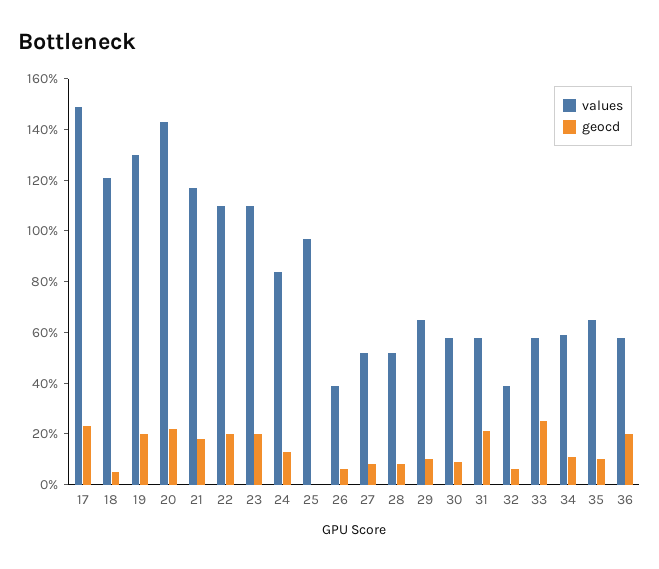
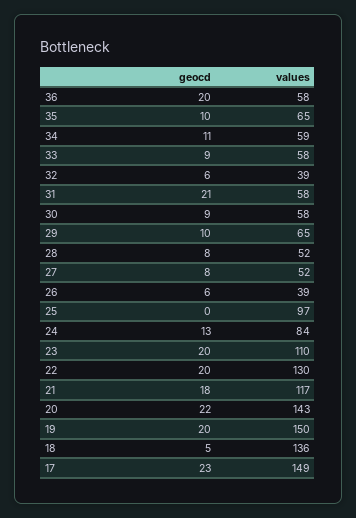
  {
    "values": {
      "17": 149,
-     "18": 120,
+     "18": 136,
-     "19": 130,
+     "19": 150,
      "20": 143,
      "21": 117,
-     "22": 110,
+     "22": 130,
      "23": 110,
      "24": 84,
      "25": 97,
      "26": 39,
      "27": 52,
      "28": 52,
      "29": 65,
      "30": 58,
      "31": 58,
      "32": 39,
      "33": 58,
      "34": 59,
      "35": 65,
      "36": 58
    },
    "geocd": {
      "17": 23,
      "18": 5,
      "19": 20,
      "20": 22,
      "21": 18,
      "22": 20,
      "23": 20,
      "24": 13,
      "25": 0,
      "26": 6,
      "27": 8,
      "28": 8,
      "29": 10,
      "30": 9,
      "31": 21,
      "32": 6,
-     "33": 25,
+     "33": 9,
      "34": 11,
      "35": 10,
      "36": 20
    }
  }

